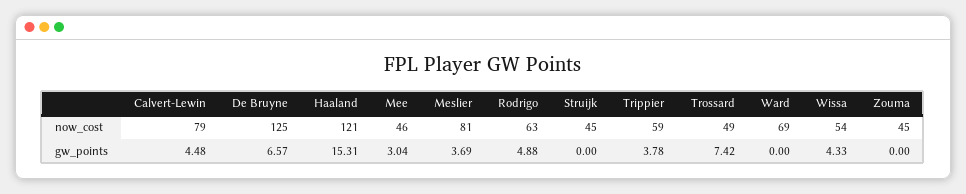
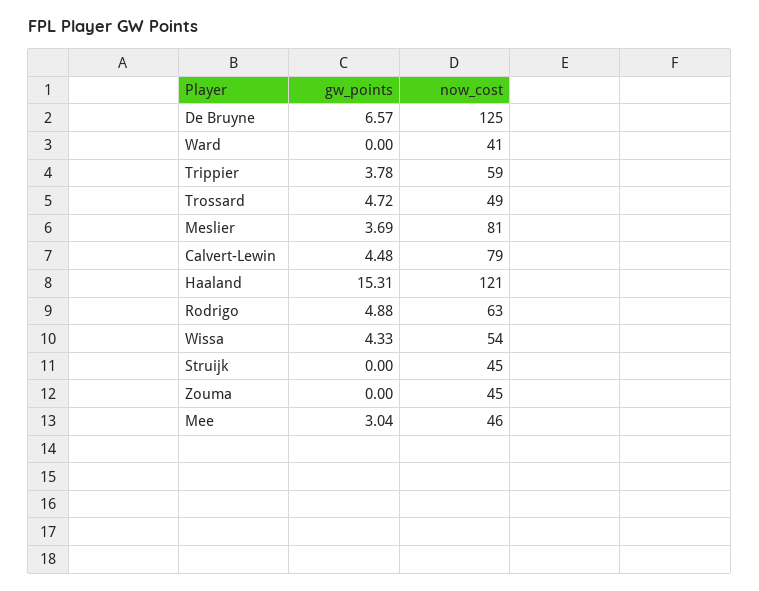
  {
    "Calvert-Lewin": {
      "now_cost": 79,
      "gw_points": 4.48
    },
    "De Bruyne": {
      "now_cost": 125,
      "gw_points": 6.57
    },
    "Haaland": {
      "now_cost": 121,
      "gw_points": 15.31
    },
    "Mee": {
      "now_cost": 46,
      "gw_points": 3.04
    },
    "Meslier": {
      "now_cost": 81,
      "gw_points": 3.69
    },
    "Rodrigo": {
      "now_cost": 63,
      "gw_points": 4.88
    },
    "Struijk": {
      "now_cost": 45,
      "gw_points": 0
    },
    "Trippier": {
      "now_cost": 59,
      "gw_points": 3.78
    },
    "Trossard": {
      "now_cost": 49,
-     "gw_points": 7.42
+     "gw_points": 4.72
    },
    "Ward": {
-     "now_cost": 69,
+     "now_cost": 41,
      "gw_points": 0
    },
    "Wissa": {
      "now_cost": 54,
      "gw_points": 4.33
    },
    "Zouma": {
      "now_cost": 45,
      "gw_points": 0
    }
  }

